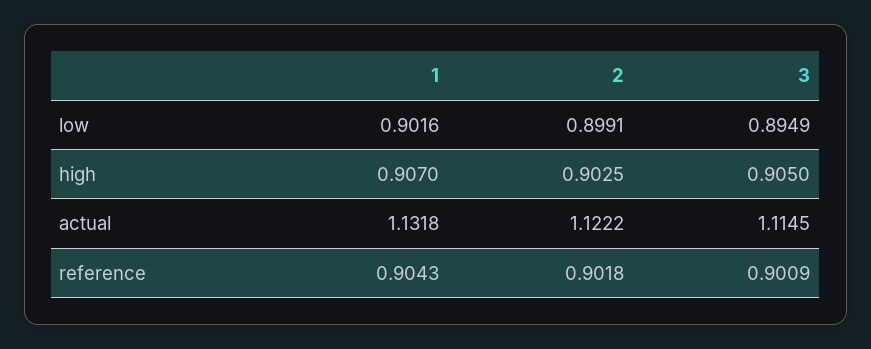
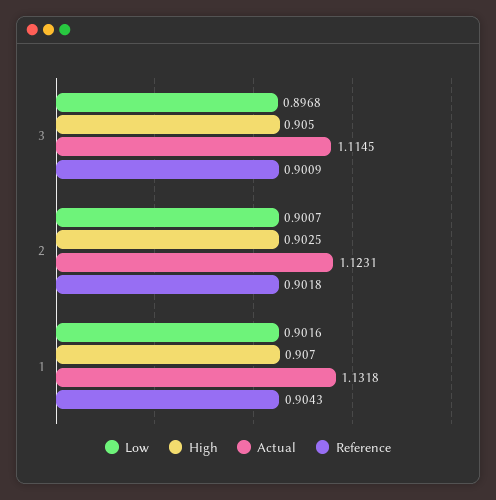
  {
    "low": {
      "1": 0.9016,
-     "2": 0.8991,
+     "2": 0.9007,
-     "3": 0.8949
+     "3": 0.8968
    },
    "high": {
      "1": 0.907,
      "2": 0.9025,
      "3": 0.905
    },
    "actual": {
      "1": 1.1318,
-     "2": 1.1222,
+     "2": 1.1231,
      "3": 1.1145
    },
    "reference": {
      "1": 0.9043,
      "2": 0.9018,
      "3": 0.9009
    }
  }

